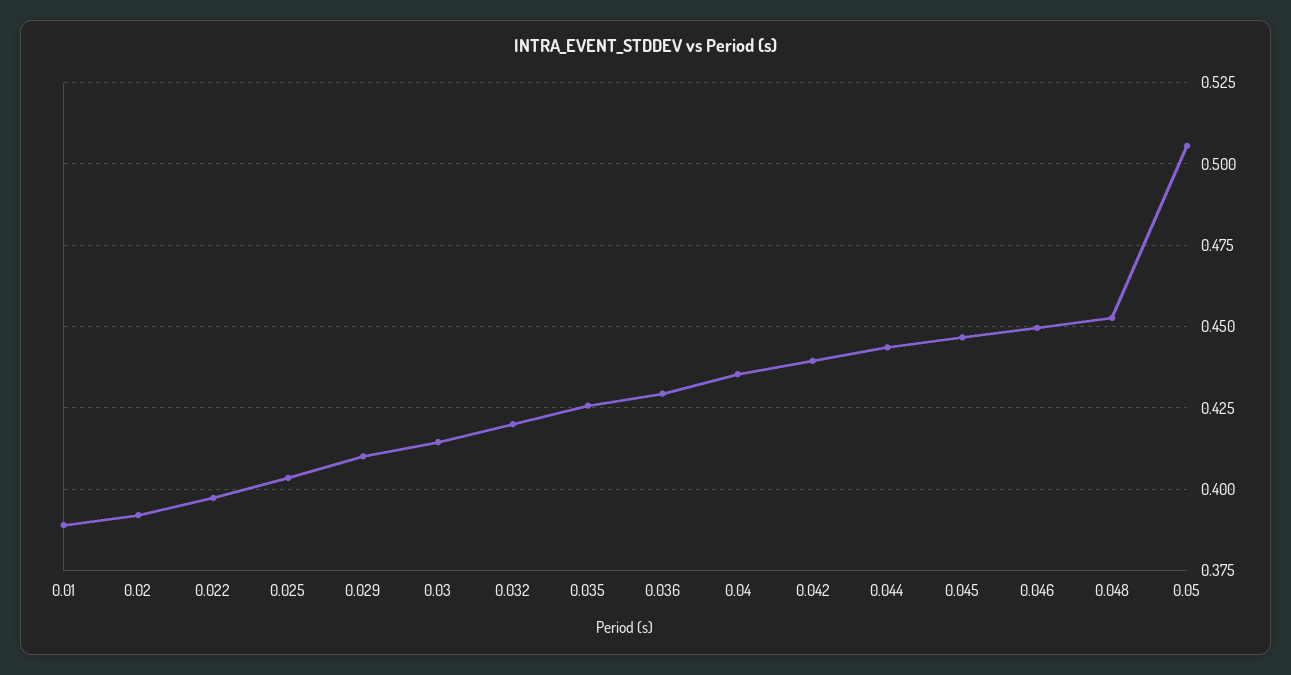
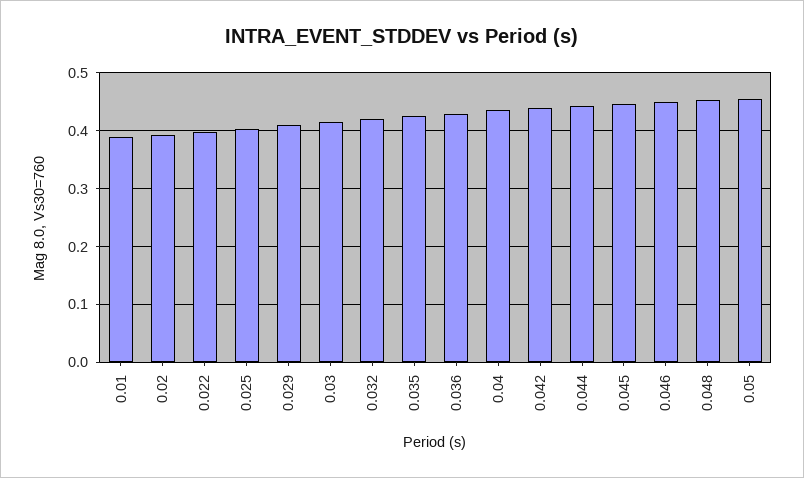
  {
    "0.01": 0.39,
    "0.02": 0.3925,
    "0.022": 0.3975,
    "0.025": 0.4025,
    "0.029": 0.41,
    "0.03": 0.415,
    "0.032": 0.42,
    "0.035": 0.425,
    "0.036": 0.43,
    "0.04": 0.435,
    "0.042": 0.44,
    "0.044": 0.4425,
    "0.045": 0.4475,
    "0.046": 0.45,
    "0.048": 0.4525,
-   "0.05": 0.505
+   "0.05": 0.46
  }

